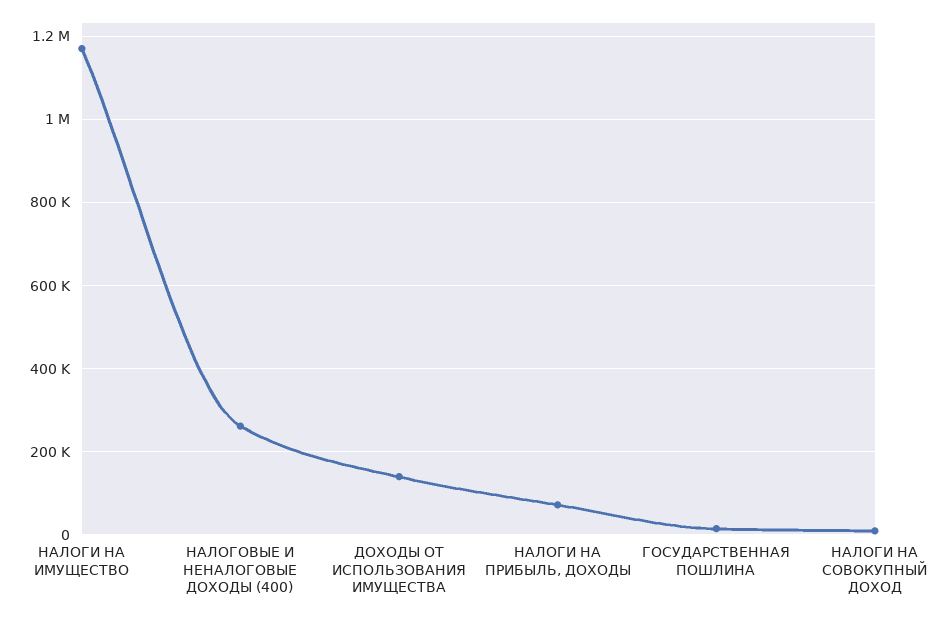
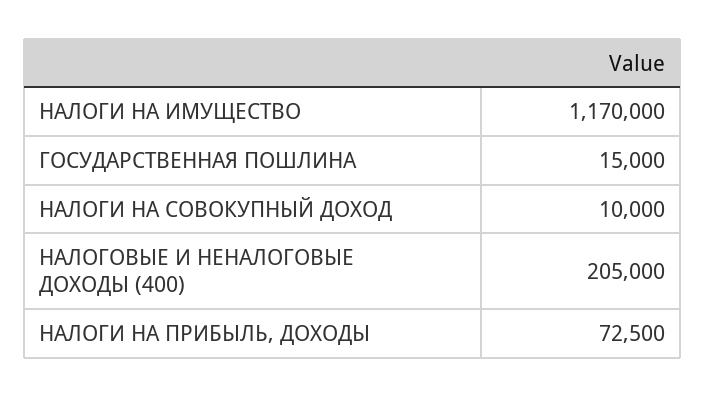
  {
    "НАЛОГИ НА ИМУЩЕСТВО": 1170000,
-   "НАЛОГОВЫЕ И НЕНАЛОГОВЫЕ ДОХОДЫ (400)": 260000,
+   "НАЛОГОВЫЕ И НЕНАЛОГОВЫЕ ДОХОДЫ (400)": 205000,
-   "ДОХОДЫ ОТ ИСПОЛЬЗОВАНИЯ ИМУЩЕСТВА": 140000,
    "НАЛОГИ НА ПРИБЫЛЬ, ДОХОДЫ": 72500,
    "ГОСУДАРСТВЕННАЯ ПОШЛИНА": 15000,
    "НАЛОГИ НА СОВОКУПНЫЙ ДОХОД": 10000
  }

